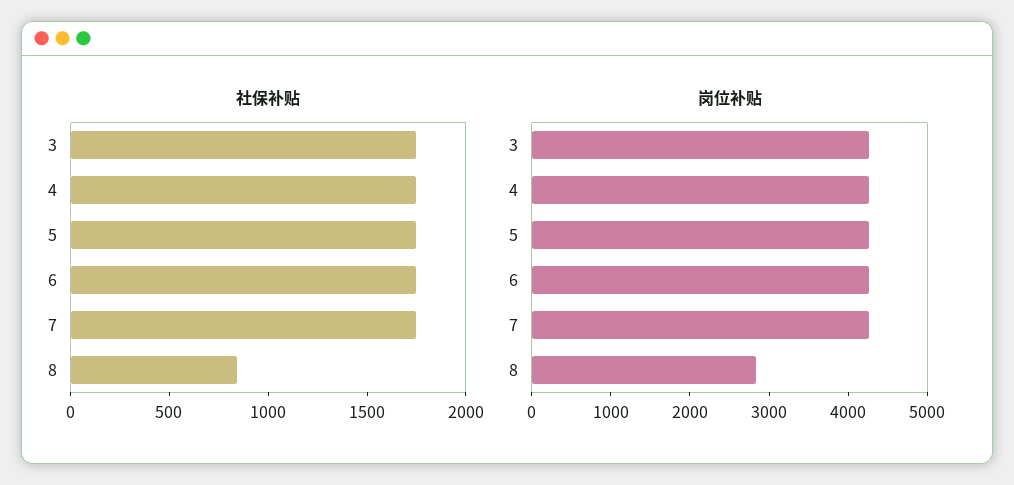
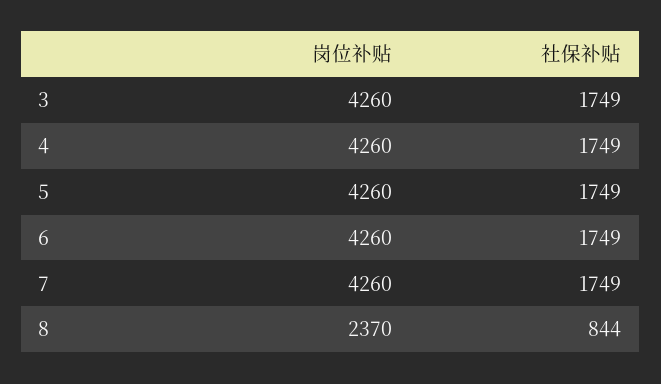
  {
    "社保补贴": {
      "3": 1749,
      "4": 1749,
      "5": 1749,
      "6": 1749,
      "7": 1749,
      "8": 844
    },
    "岗位补贴": {
      "3": 4260,
      "4": 4260,
      "5": 4260,
      "6": 4260,
      "7": 4260,
-     "8": 2800
+     "8": 2370
    }
  }

